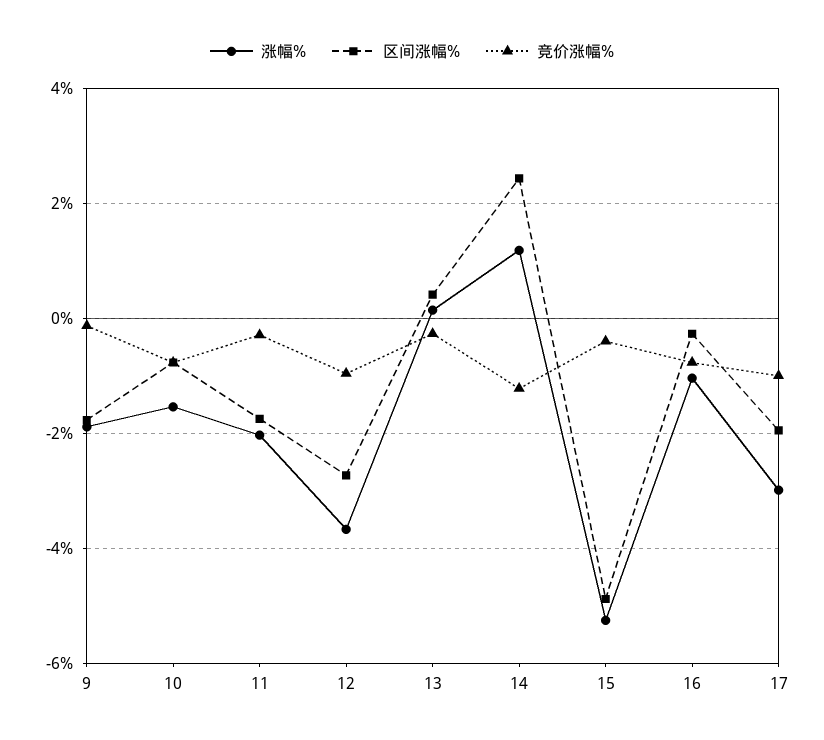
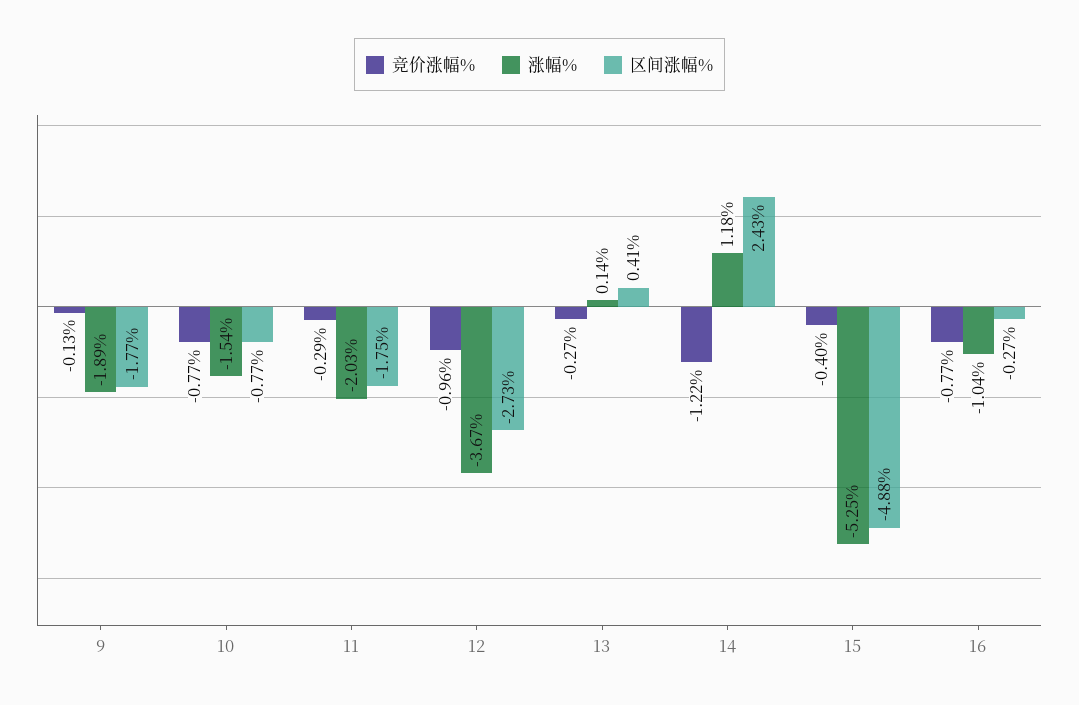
  {
    "涨幅%": {
      "9": -1.89,
      "10": -1.54,
      "11": -2.03,
      "12": -3.67,
      "13": 0.14,
      "14": 1.18,
      "15": -5.25,
-     "16": -1.04,
+     "16": -1.04
-     "17": -3
    },
    "区间涨幅%": {
      "9": -1.77,
      "10": -0.77,
      "11": -1.75,
      "12": -2.73,
      "13": 0.41,
      "14": 2.43,
      "15": -4.88,
-     "16": -0.27,
+     "16": -0.27
-     "17": -2
    },
    "竞价涨幅%": {
      "9": -0.13,
      "10": -0.77,
      "11": -0.29,
      "12": -0.96,
      "13": -0.27,
      "14": -1.22,
      "15": -0.4,
-     "16": -0.77,
+     "16": -0.77
-     "17": -1
    }
  }

